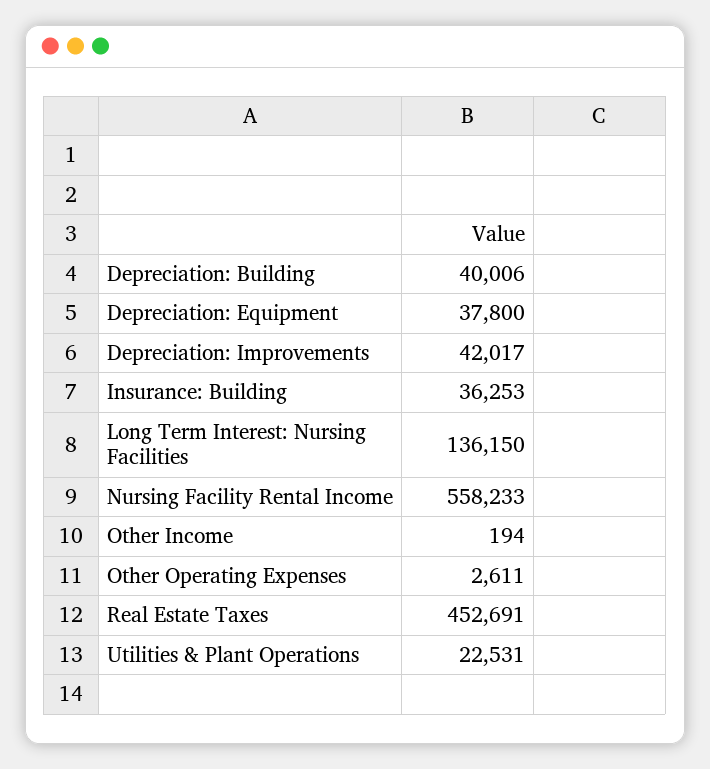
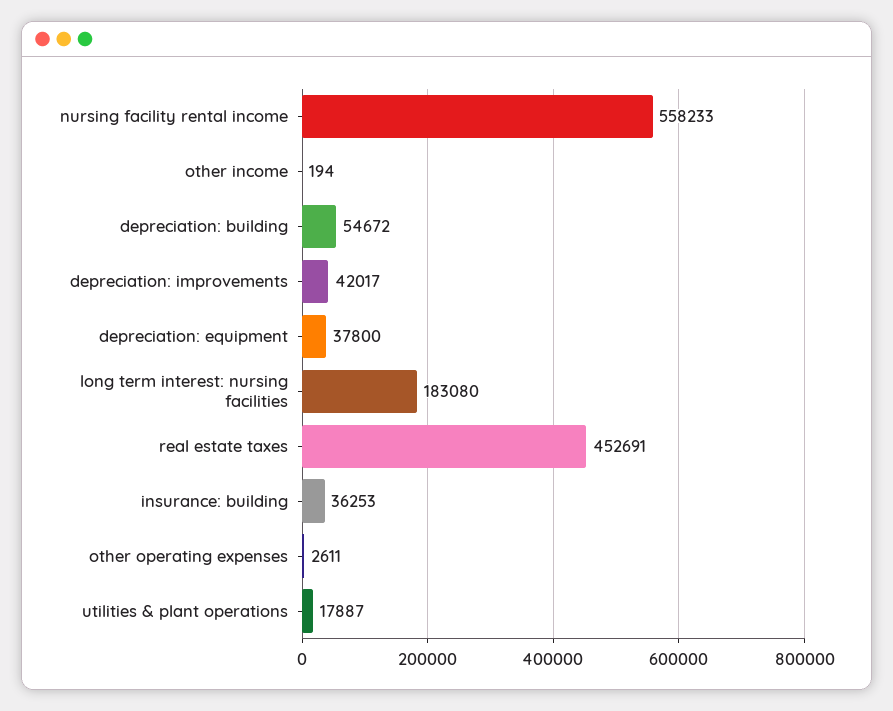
  {
-   "Depreciation: Building": 40006,
+   "Depreciation: Building": 54672,
    "Depreciation: Equipment": 37800,
    "Depreciation: Improvements": 42017,
    "Insurance: Building": 36253,
-   "Long Term Interest: Nursing Facilities": 136150,
+   "Long Term Interest: Nursing Facilities": 183080,
    "Nursing Facility Rental Income": 558233,
    "Other Income": 194,
    "Other Operating Expenses": 2611,
    "Real Estate Taxes": 452691,
-   "Utilities & Plant Operations": 22531
+   "Utilities & Plant Operations": 17887
  }

